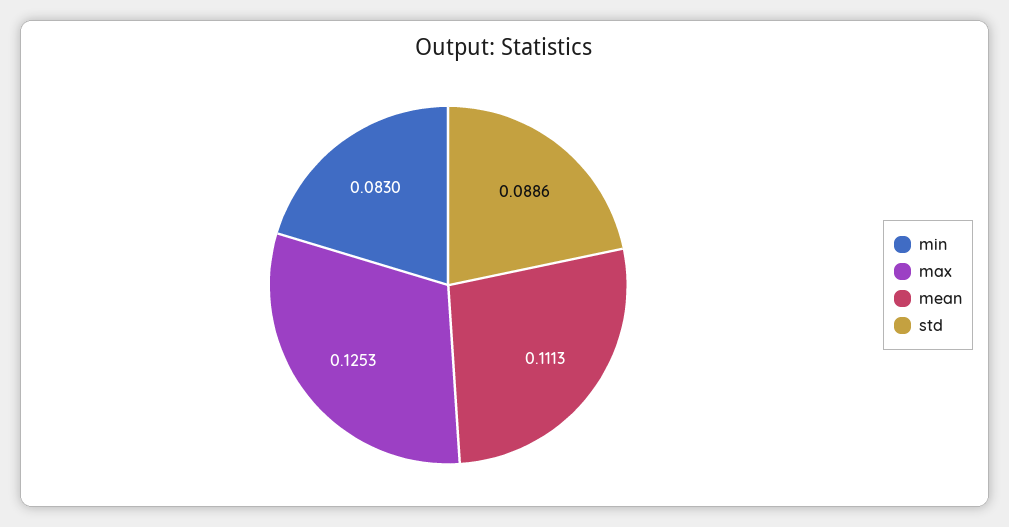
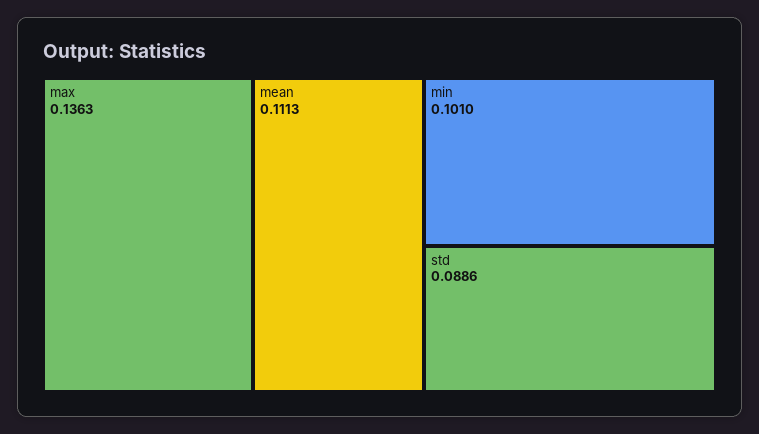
  {
-   "min": 0.083,
+   "min": 0.101,
-   "max": 0.1253,
+   "max": 0.1363,
    "mean": 0.1113,
    "std": 0.0886
  }

